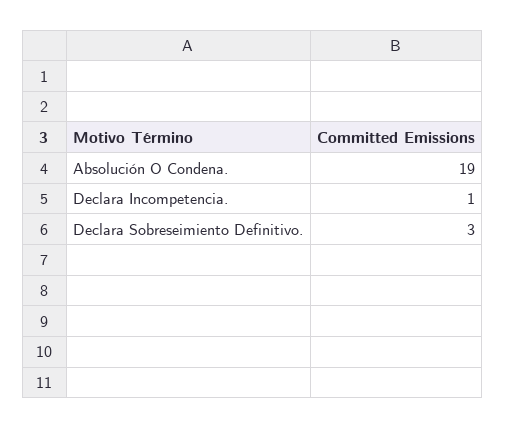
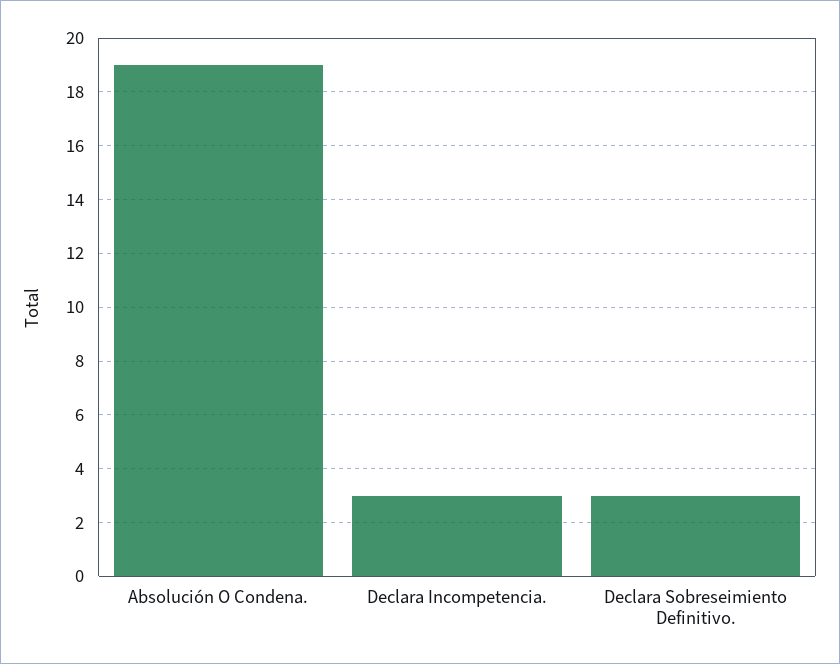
  {
    "Absolución O Condena.": 19,
-   "Declara Incompetencia.": 1,
+   "Declara Incompetencia.": 3,
    "Declara Sobreseimiento Definitivo.": 3
  }

